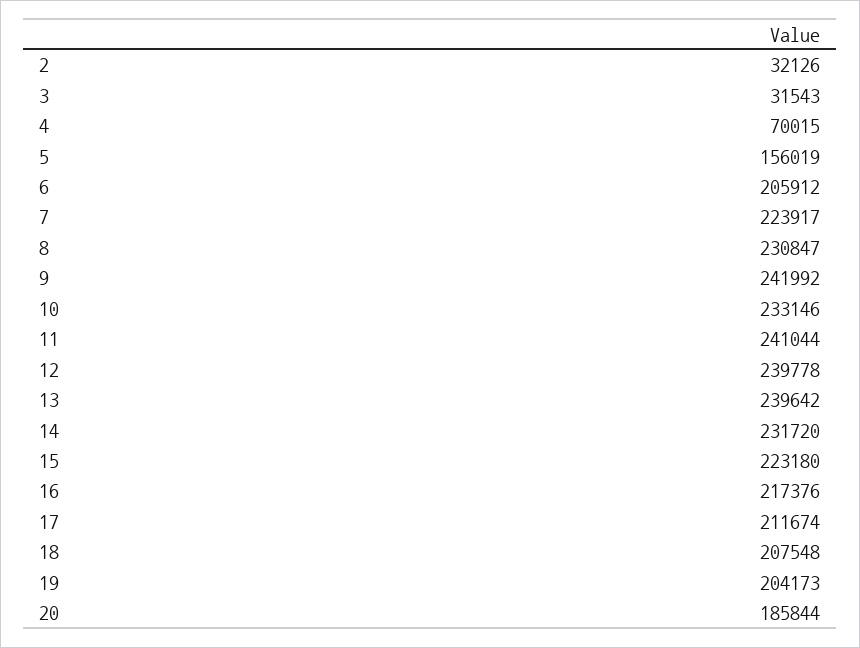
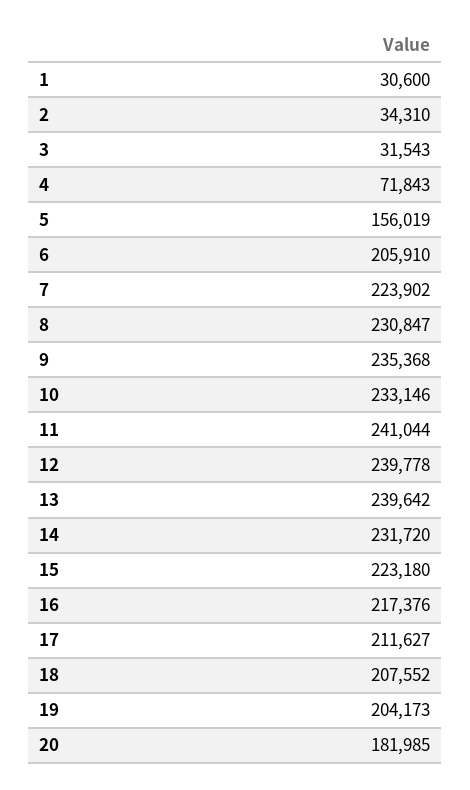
  {
-   "2": 32126,
+   "2": 34310,
    "3": 31543,
-   "4": 70015,
+   "4": 71843,
    "5": 156019,
-   "6": 205912,
+   "6": 205910,
-   "7": 223917,
+   "7": 223902,
    "8": 230847,
-   "9": 241992,
+   "9": 235368,
    "10": 233146,
    "11": 241044,
    "12": 239778,
    "13": 239642,
    "14": 231720,
    "15": 223180,
    "16": 217376,
-   "17": 211674,
+   "17": 211627,
-   "18": 207548,
+   "18": 207552,
    "19": 204173,
-   "20": 185844
+   "20": 181985,
+   "1": 30600
  }

